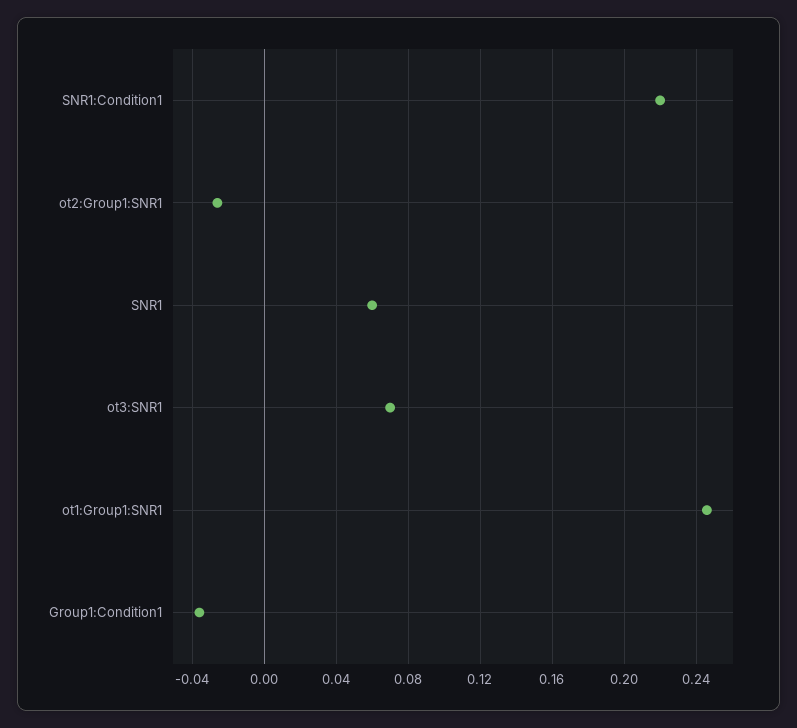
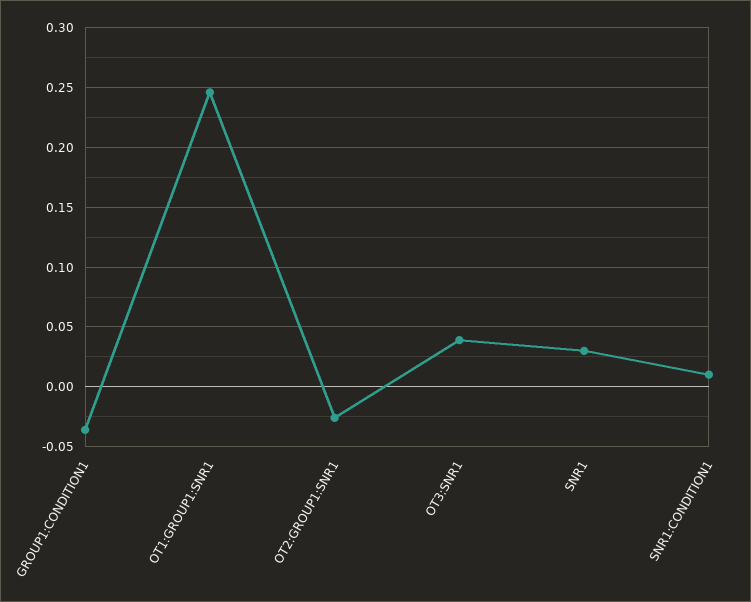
  {
-   "SNR1:Condition1": 0.22,
+   "SNR1:Condition1": 0.01,
    "ot2:Group1:SNR1": -0.025,
-   "SNR1": 0.06,
+   "SNR1": 0.03,
-   "ot3:SNR1": 0.07,
+   "ot3:SNR1": 0.04,
    "ot1:Group1:SNR1": 0.245,
    "Group1:Condition1": -0.035
  }

